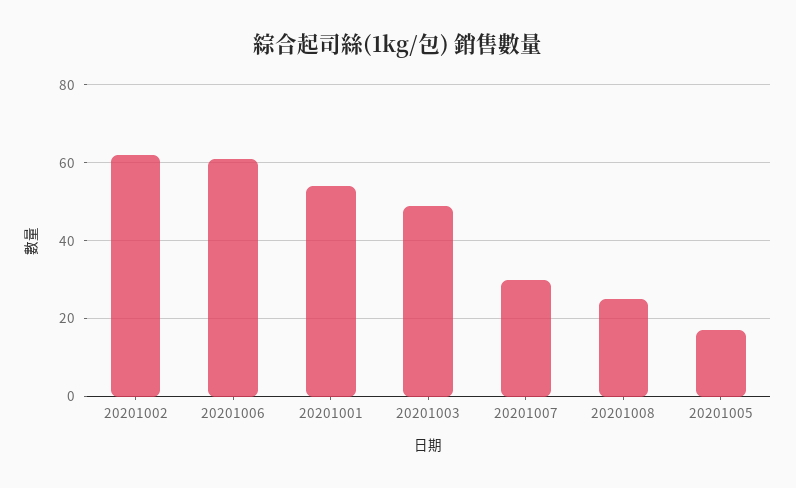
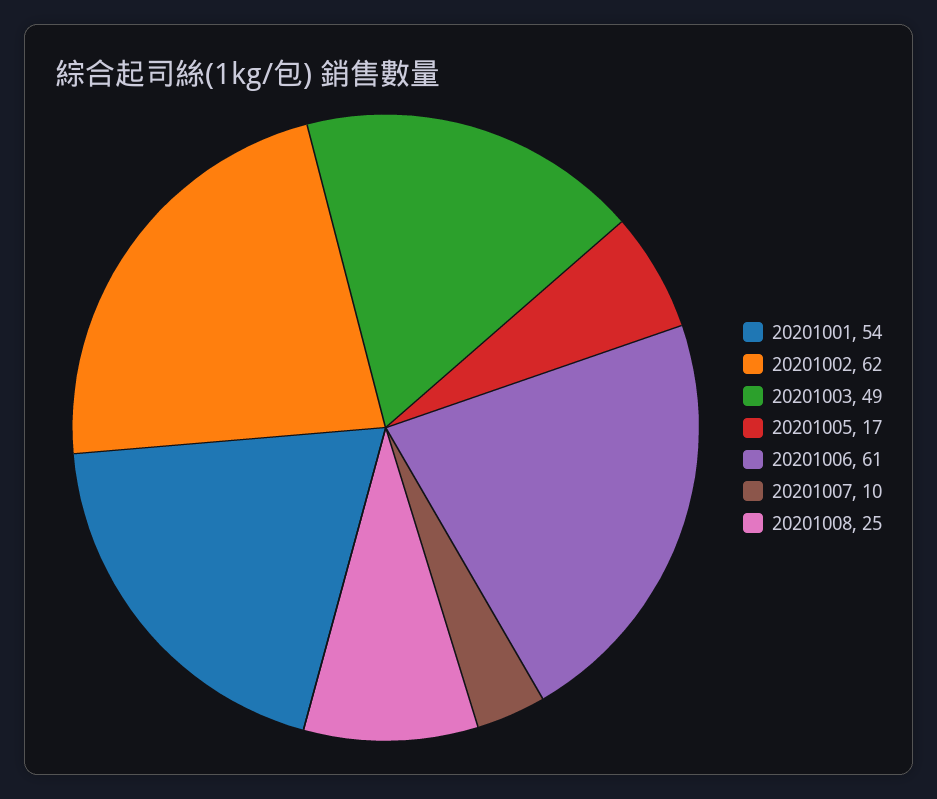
  {
    "20201002": 62,
    "20201006": 61,
    "20201001": 54,
    "20201003": 49,
-   "20201007": 30,
+   "20201007": 10,
    "20201008": 25,
    "20201005": 17
  }

